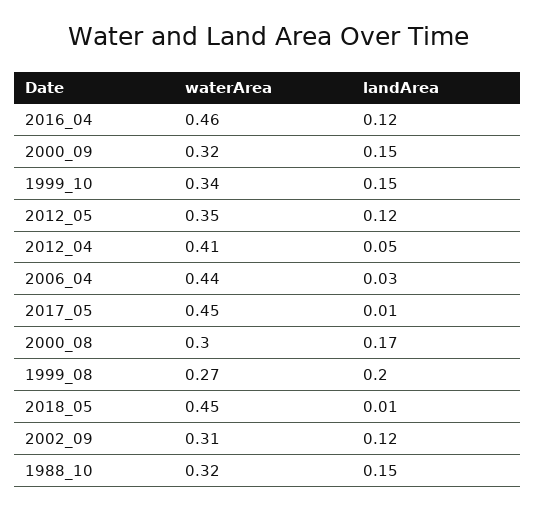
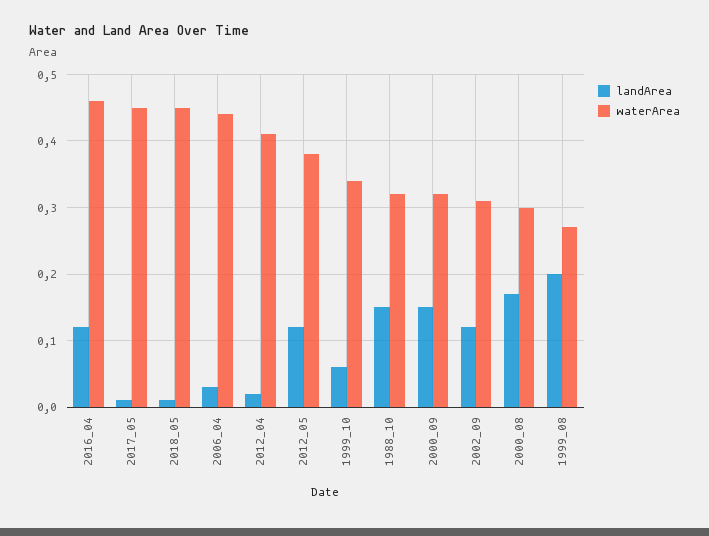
  {
    "waterArea": {
      "2016_04": 0.46,
      "2000_09": 0.32,
      "1999_10": 0.34,
-     "2012_05": 0.35,
+     "2012_05": 0.38,
      "2012_04": 0.41,
      "2006_04": 0.44,
      "2017_05": 0.45,
      "2000_08": 0.3,
      "1999_08": 0.27,
      "2018_05": 0.45,
      "2002_09": 0.31,
      "1988_10": 0.32
    },
    "landArea": {
      "2016_04": 0.12,
      "2000_09": 0.15,
-     "1999_10": 0.15,
+     "1999_10": 0.06,
      "2012_05": 0.12,
-     "2012_04": 0.05,
+     "2012_04": 0.02,
      "2006_04": 0.03,
      "2017_05": 0.01,
      "2000_08": 0.17,
      "1999_08": 0.2,
      "2018_05": 0.01,
      "2002_09": 0.12,
      "1988_10": 0.15
    }
  }

